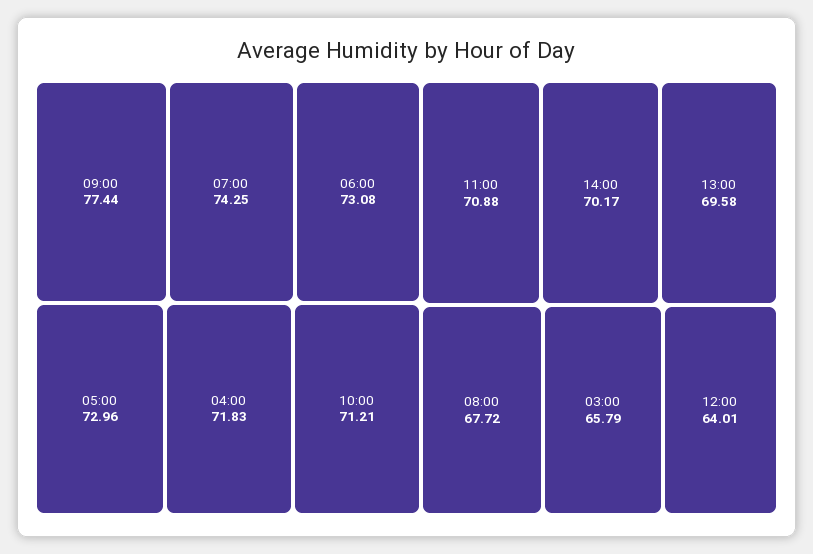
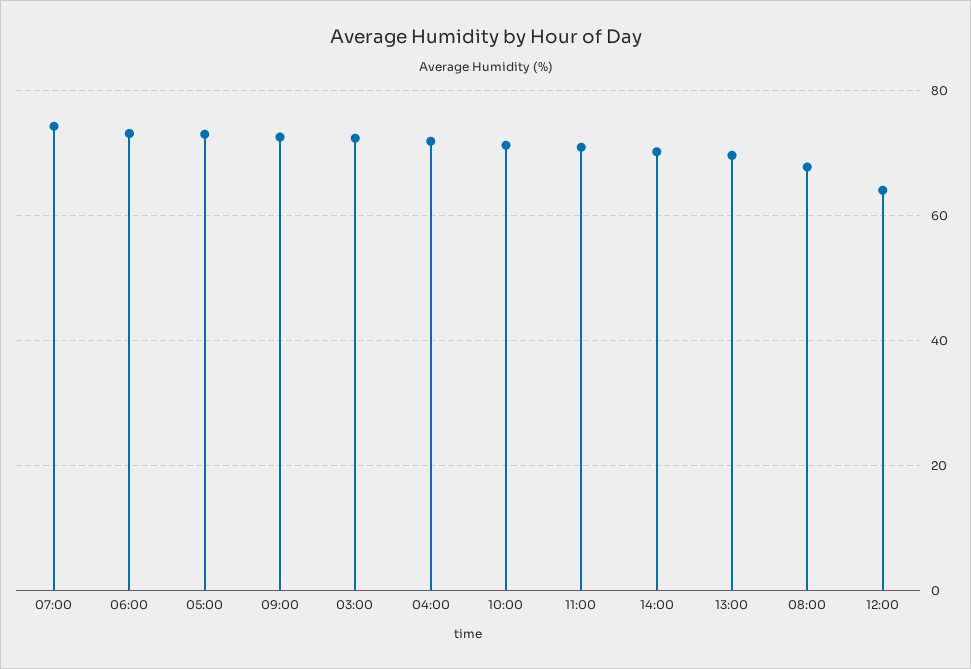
  {
-   "09:00": 77.44,
+   "09:00": 72,
    "07:00": 74.25,
    "06:00": 73.08,
    "05:00": 72.96,
    "04:00": 71.83,
    "10:00": 71.21,
    "11:00": 70.88,
    "14:00": 70.17,
    "13:00": 69.58,
    "08:00": 67.72,
-   "03:00": 65.79,
+   "03:00": 72,
    "12:00": 64.01
  }

